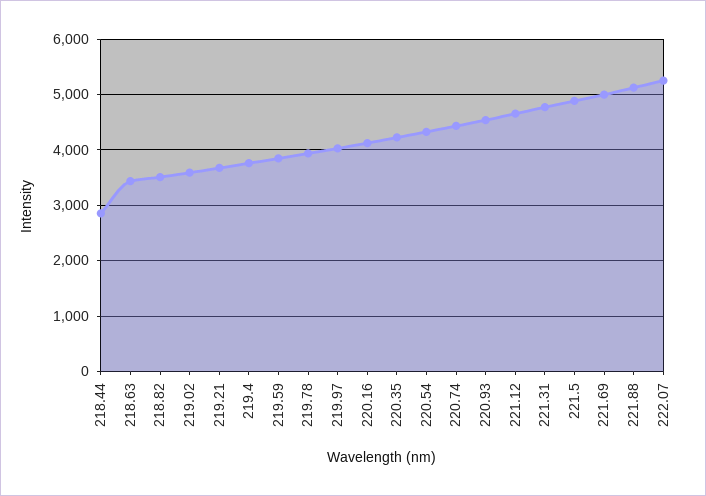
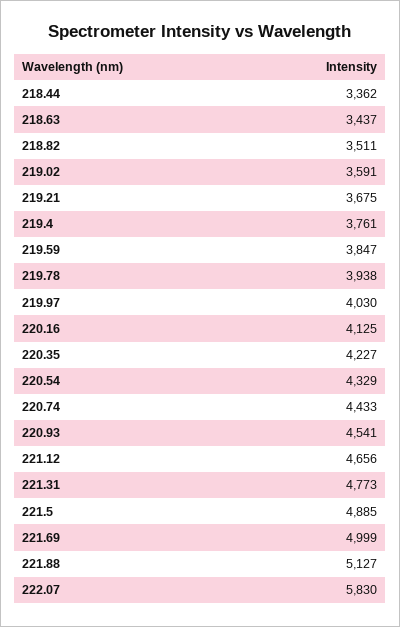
  {
-   "218.44": 2800,
+   "218.44": 3362,
    "218.63": 3437,
    "218.82": 3511,
    "219.02": 3591,
    "219.21": 3675,
    "219.4": 3761,
    "219.59": 3847,
    "219.78": 3938,
    "219.97": 4030,
    "220.16": 4125,
    "220.35": 4227,
    "220.54": 4329,
    "220.74": 4433,
    "220.93": 4541,
    "221.12": 4656,
    "221.31": 4773,
    "221.5": 4885,
    "221.69": 4999,
    "221.88": 5127,
-   "222.07": 5200
+   "222.07": 5830
  }

